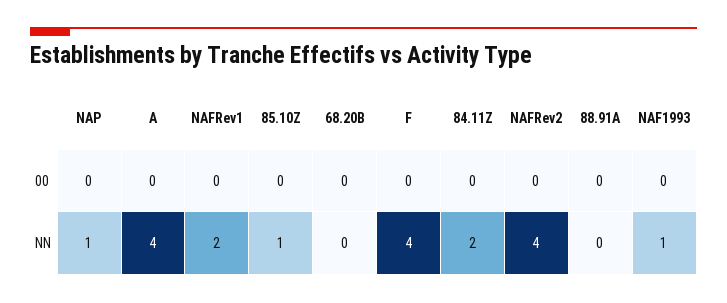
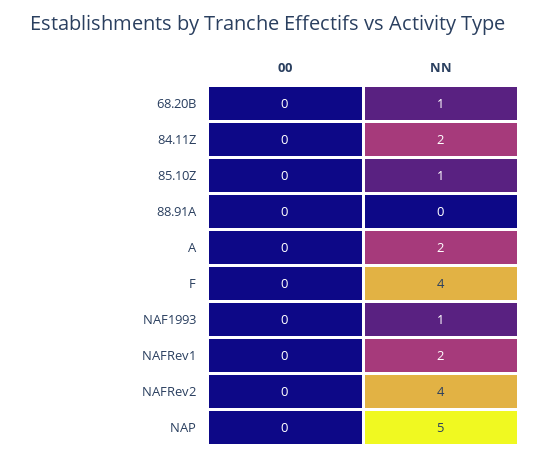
  {
    "NAP": {
      "00": 0,
-     "NN": 1
+     "NN": 5
    },
    "A": {
      "00": 0,
-     "NN": 4
+     "NN": 2
    },
    "NAFRev1": {
      "00": 0,
      "NN": 2
    },
    "85.10Z": {
      "00": 0,
      "NN": 1
    },
    "68.20B": {
      "00": 0,
-     "NN": 0
+     "NN": 1
    },
    "F": {
      "00": 0,
      "NN": 4
    },
    "84.11Z": {
      "00": 0,
      "NN": 2
    },
    "NAFRev2": {
      "00": 0,
      "NN": 4
    },
    "88.91A": {
      "00": 0,
      "NN": 0
    },
    "NAF1993": {
      "00": 0,
      "NN": 1
    }
  }

